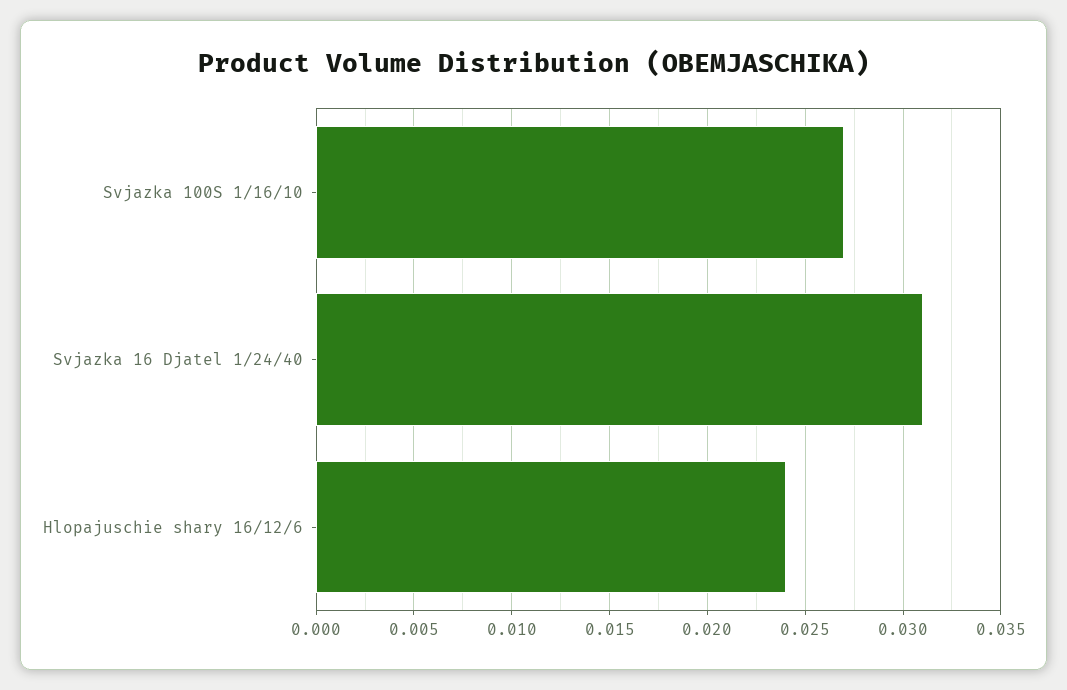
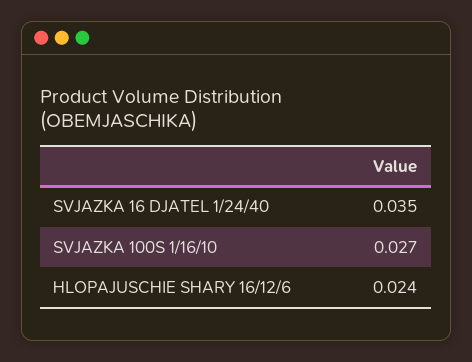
  {
    "Svjazka 100S 1/16/10": 0.027,
-   "Svjazka 16 Djatel 1/24/40": 0.031,
+   "Svjazka 16 Djatel 1/24/40": 0.035,
    "Hlopajuschie shary 16/12/6": 0.024
  }

